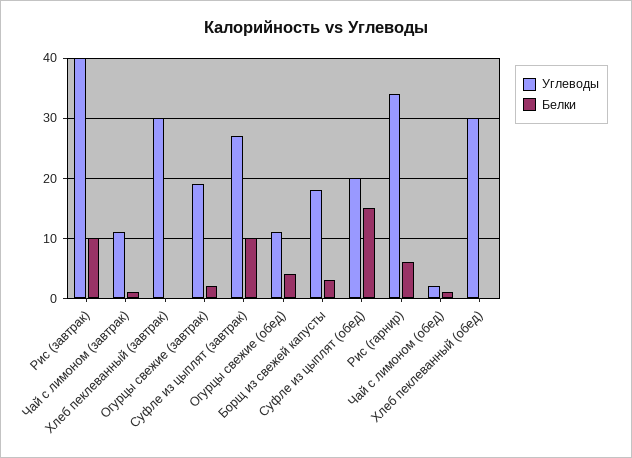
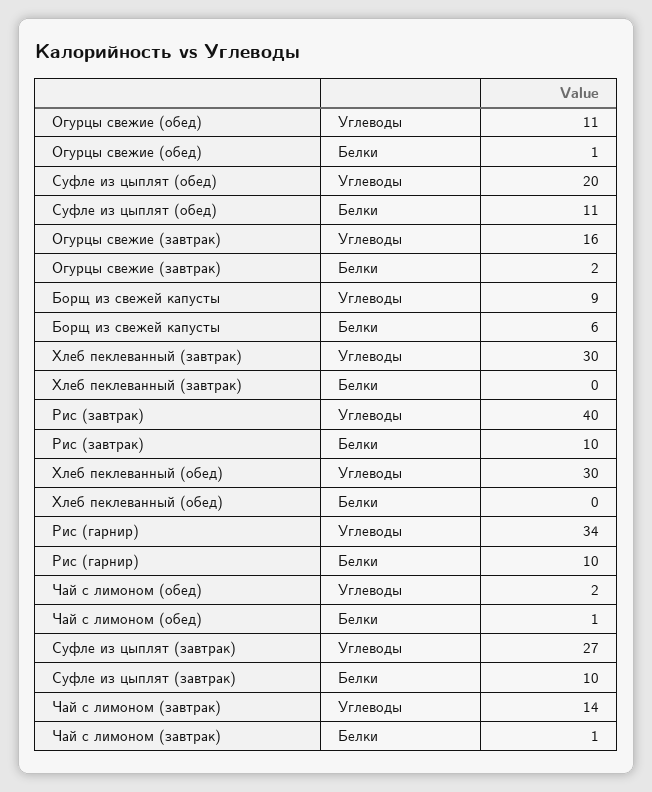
  {
    "Углеводы": {
      "Рис (завтрак)": 40,
-     "Чай с лимоном (завтрак)": 11,
+     "Чай с лимоном (завтрак)": 14,
      "Хлеб пеклеванный (завтрак)": 30,
-     "Огурцы свежие (завтрак)": 19,
+     "Огурцы свежие (завтрак)": 16,
      "Суфле из цыплят (завтрак)": 27,
      "Огурцы свежие (обед)": 11,
-     "Борщ из свежей капусты": 18,
+     "Борщ из свежей капусты": 9,
      "Суфле из цыплят (обед)": 20,
      "Рис (гарнир)": 34,
      "Чай с лимоном (обед)": 2,
      "Хлеб пеклеванный (обед)": 30
    },
    "Белки": {
      "Рис (завтрак)": 10,
      "Чай с лимоном (завтрак)": 1,
      "Хлеб пеклеванный (завтрак)": 0,
      "Огурцы свежие (завтрак)": 2,
      "Суфле из цыплят (завтрак)": 10,
-     "Огурцы свежие (обед)": 4,
+     "Огурцы свежие (обед)": 1,
-     "Борщ из свежей капусты": 3,
+     "Борщ из свежей капусты": 6,
-     "Суфле из цыплят (обед)": 15,
+     "Суфле из цыплят (обед)": 11,
-     "Рис (гарнир)": 6,
+     "Рис (гарнир)": 10,
      "Чай с лимоном (обед)": 1,
      "Хлеб пеклеванный (обед)": 0
    }
  }

